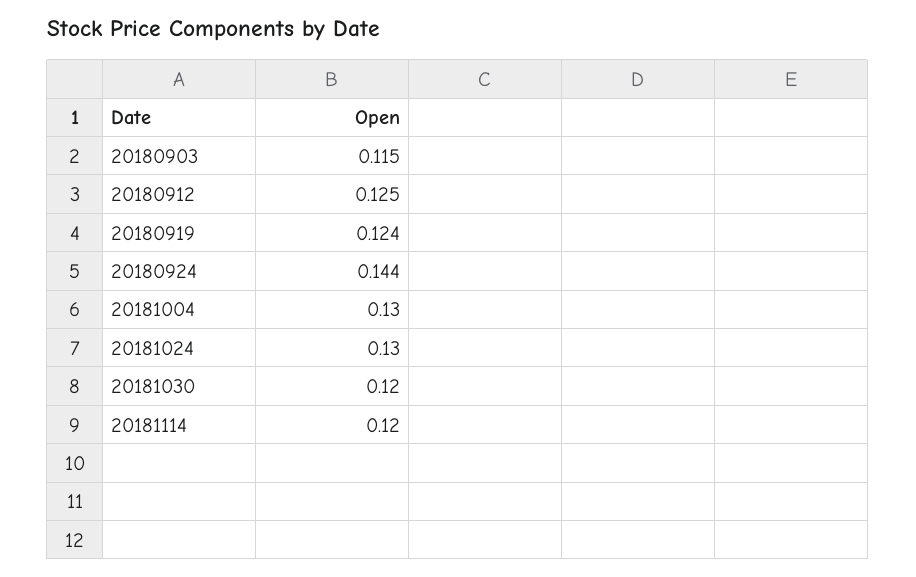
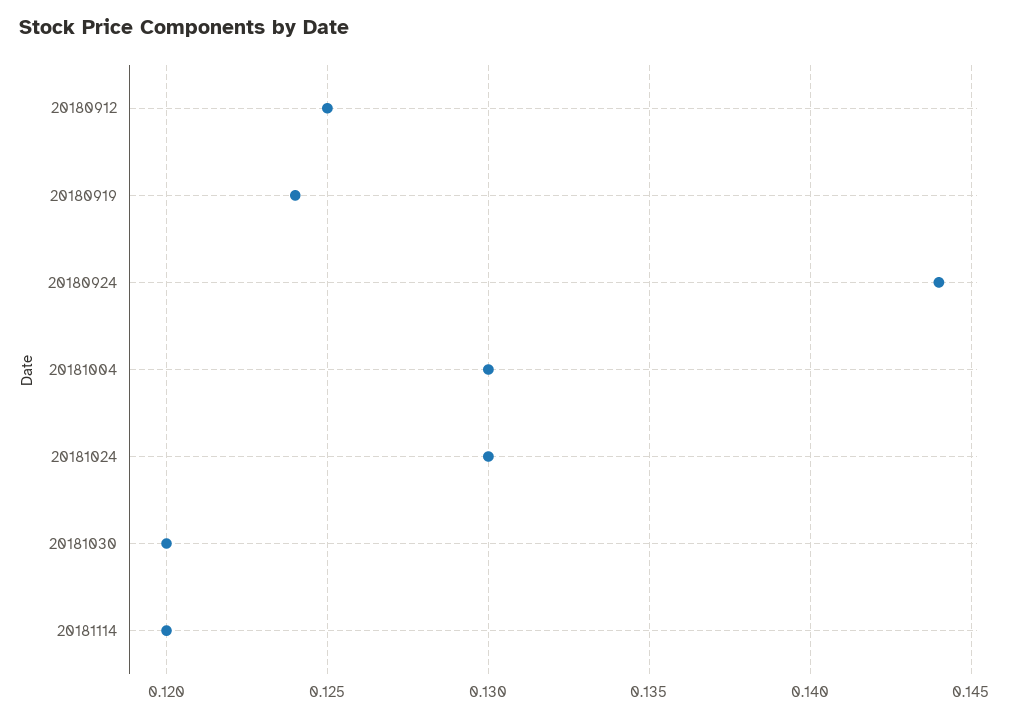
  {
-   "20180903": 0.115,
    "20180912": 0.125,
    "20180919": 0.124,
    "20180924": 0.144,
    "20181004": 0.13,
    "20181024": 0.13,
    "20181030": 0.12,
    "20181114": 0.12
  }

